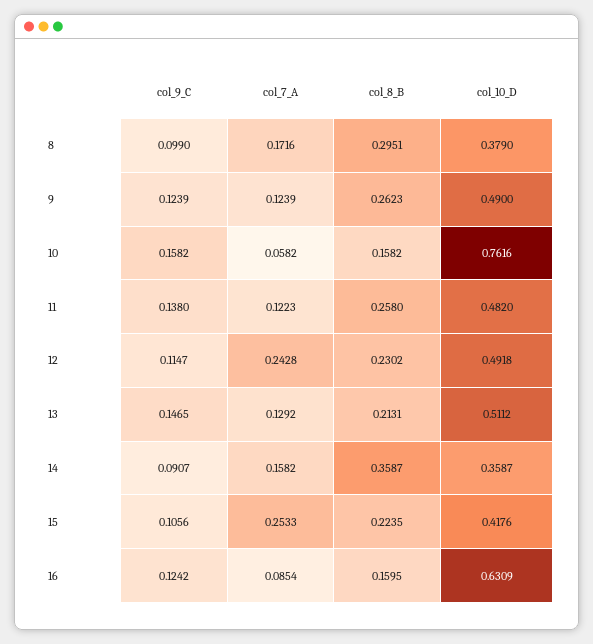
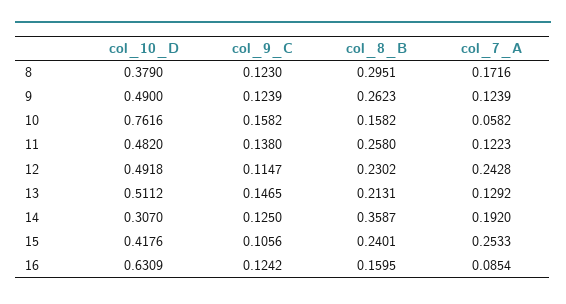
  {
    "col_9_C": {
-     "8": 0.099,
+     "8": 0.123,
      "9": 0.1239,
      "10": 0.1582,
      "11": 0.138,
      "12": 0.1147,
      "13": 0.1465,
-     "14": 0.0907,
+     "14": 0.125,
      "15": 0.1056,
      "16": 0.1242
    },
    "col_7_A": {
      "8": 0.1716,
      "9": 0.1239,
      "10": 0.0582,
      "11": 0.1223,
      "12": 0.2428,
      "13": 0.1292,
-     "14": 0.1582,
+     "14": 0.192,
      "15": 0.2533,
      "16": 0.0854
    },
    "col_8_B": {
      "8": 0.2951,
      "9": 0.2623,
      "10": 0.1582,
      "11": 0.258,
      "12": 0.2302,
      "13": 0.2131,
      "14": 0.3587,
-     "15": 0.2235,
+     "15": 0.2401,
      "16": 0.1595
    },
    "col_10_D": {
      "8": 0.379,
      "9": 0.49,
      "10": 0.7616,
      "11": 0.482,
      "12": 0.4918,
      "13": 0.5112,
-     "14": 0.3587,
+     "14": 0.307,
      "15": 0.4176,
      "16": 0.6309
    }
  }

